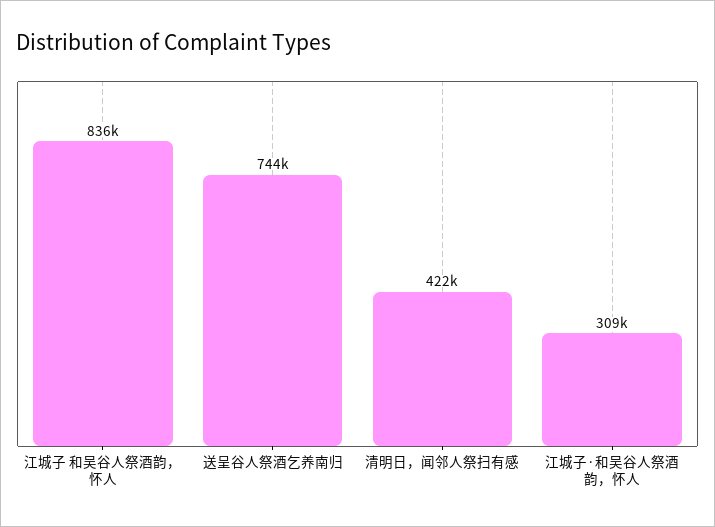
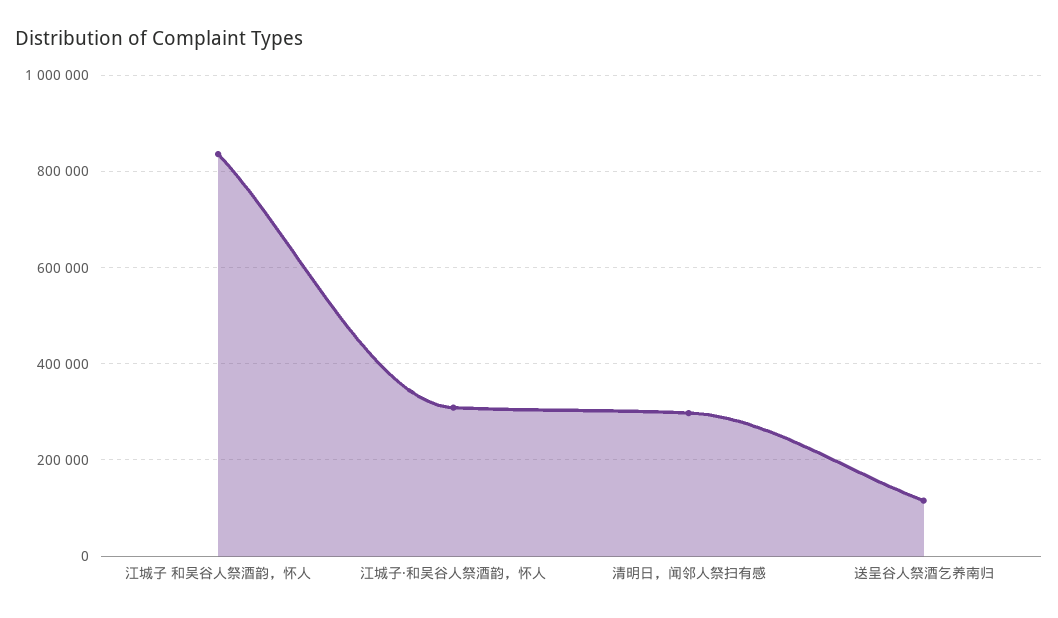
  {
    "江城子 和吴谷人祭酒韵，怀人": 836000,
-   "送呈谷人祭酒乞养南归": 744000,
+   "送呈谷人祭酒乞养南归": 120000,
-   "清明日，闻邻人祭扫有感": 422000,
+   "清明日，闻邻人祭扫有感": 300000,
    "江城子·和吴谷人祭酒韵，怀人": 309000
  }

